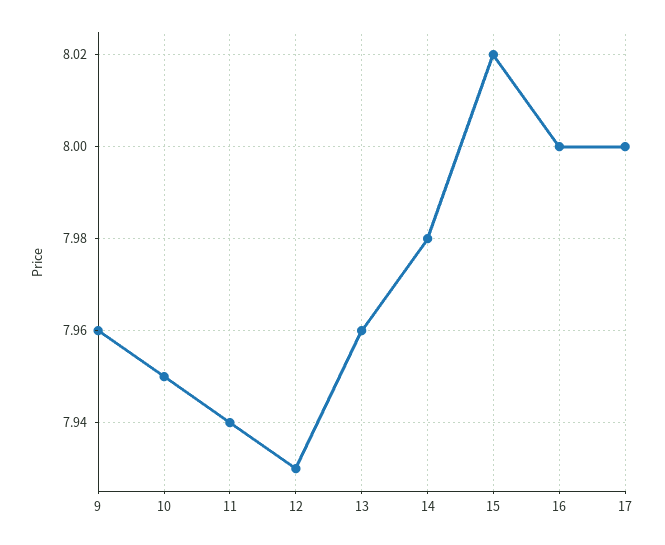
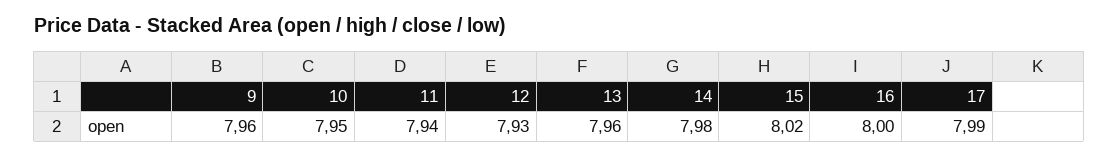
  {
    "9": 7.96,
    "10": 7.95,
    "11": 7.94,
    "12": 7.93,
    "13": 7.96,
    "14": 7.98,
    "15": 8.02,
    "16": 8,
-   "17": 8
+   "17": 7.99
  }

